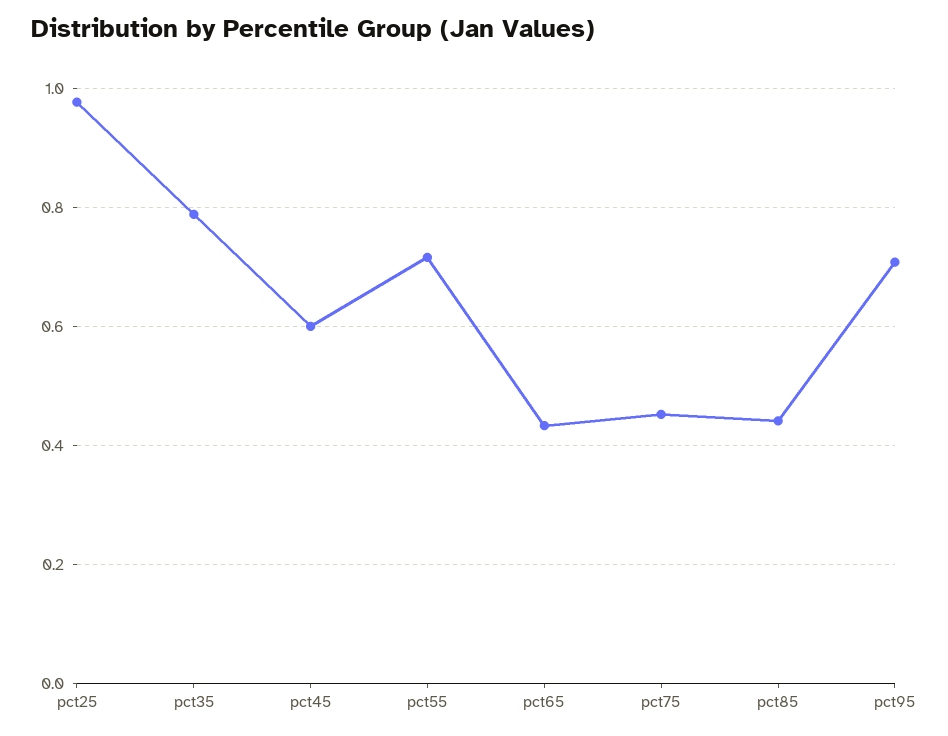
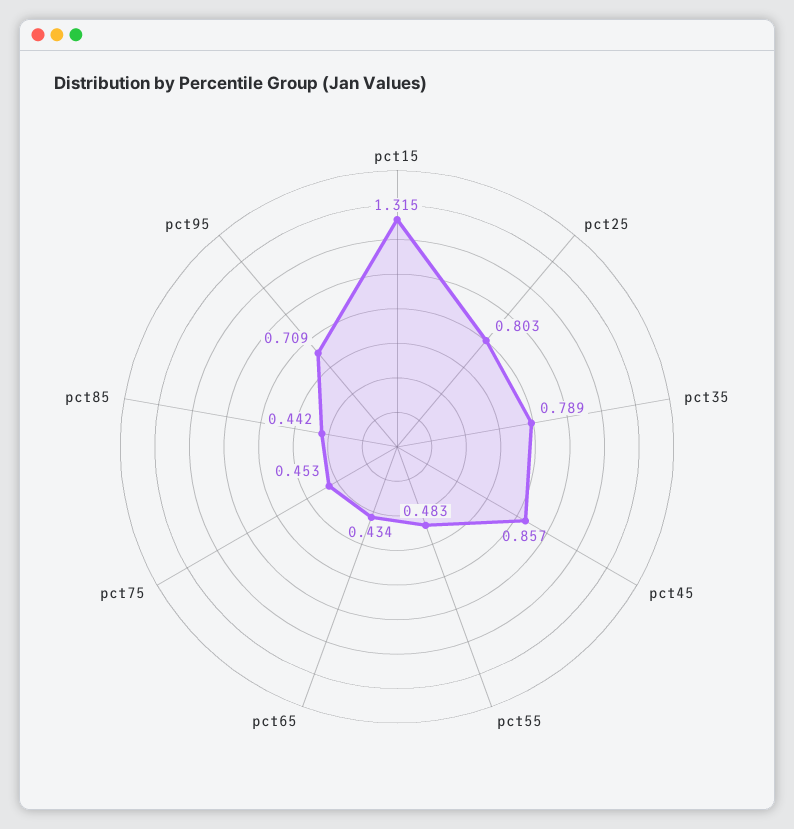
  {
-   "pct25": 0.98,
+   "pct25": 0.803,
    "pct35": 0.789,
-   "pct45": 0.6,
+   "pct45": 0.857,
-   "pct55": 0.72,
+   "pct55": 0.483,
    "pct65": 0.434,
    "pct75": 0.453,
    "pct85": 0.442,
-   "pct95": 0.709
+   "pct95": 0.709,
+   "pct15": 1.315
  }

